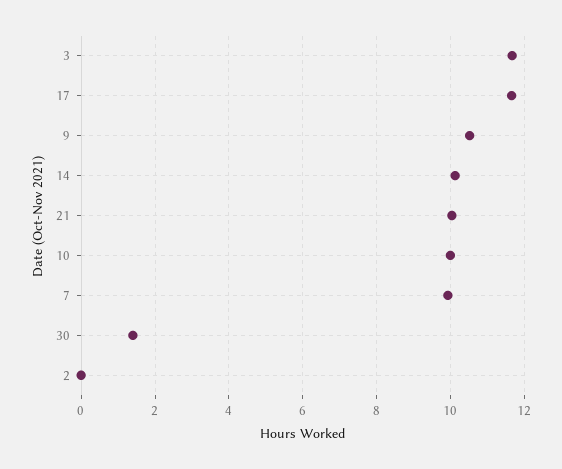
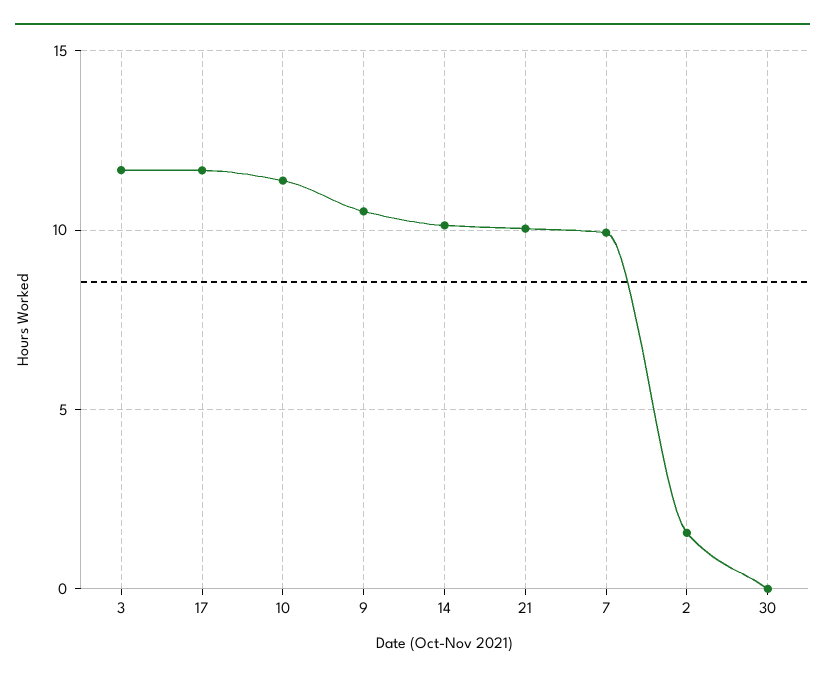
  {
    "3": 11.6,
    "17": 11.6,
    "9": 10.6,
    "14": 10.2,
    "21": 10,
-   "10": 10,
+   "10": 11.5,
    "7": 10,
-   "30": 1.4,
+   "30": 0,
-   "2": 0
+   "2": 1.5
  }

